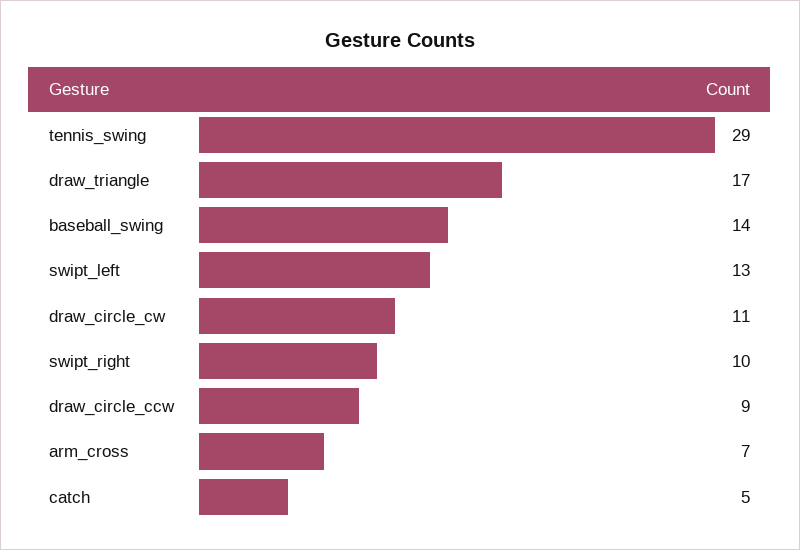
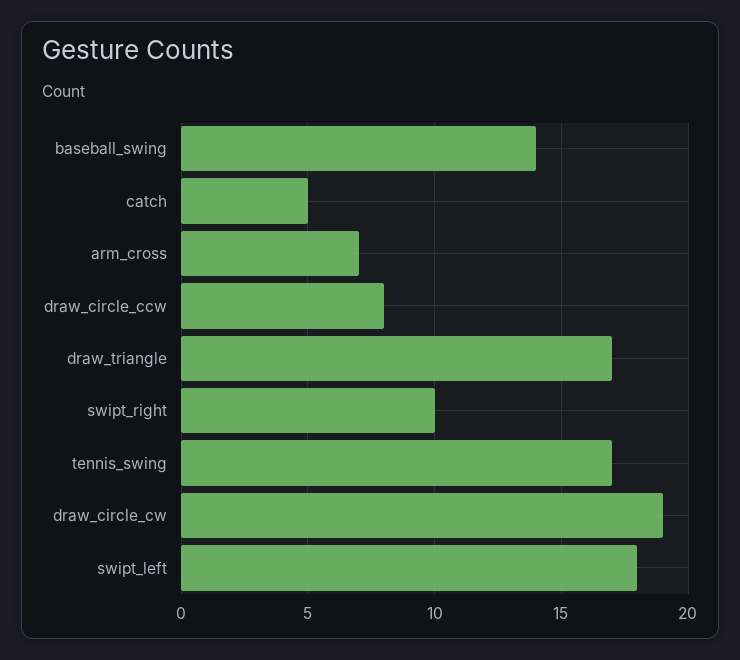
  {
-   "tennis_swing": 29,
+   "tennis_swing": 17,
    "draw_triangle": 17,
    "baseball_swing": 14,
-   "swipt_left": 13,
+   "swipt_left": 18,
-   "draw_circle_cw": 11,
+   "draw_circle_cw": 19,
    "swipt_right": 10,
-   "draw_circle_ccw": 9,
+   "draw_circle_ccw": 8,
    "arm_cross": 7,
    "catch": 5
  }

